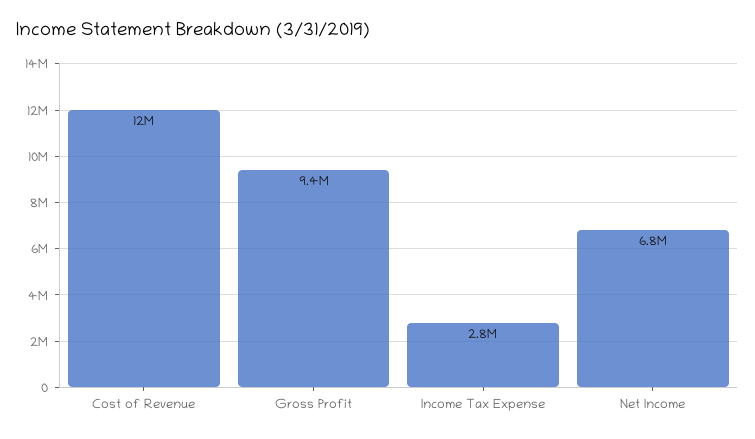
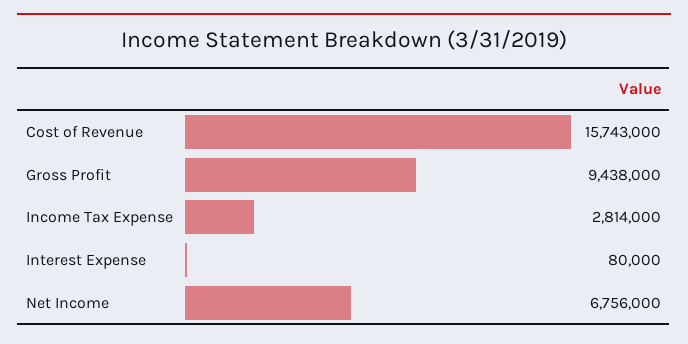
  {
-   "Cost of Revenue": 12000000,
+   "Cost of Revenue": 15743000,
    "Gross Profit": 9438000,
    "Income Tax Expense": 2814000,
-   "Net Income": 6756000
+   "Net Income": 6756000,
+   "Interest Expense": 80000
  }

